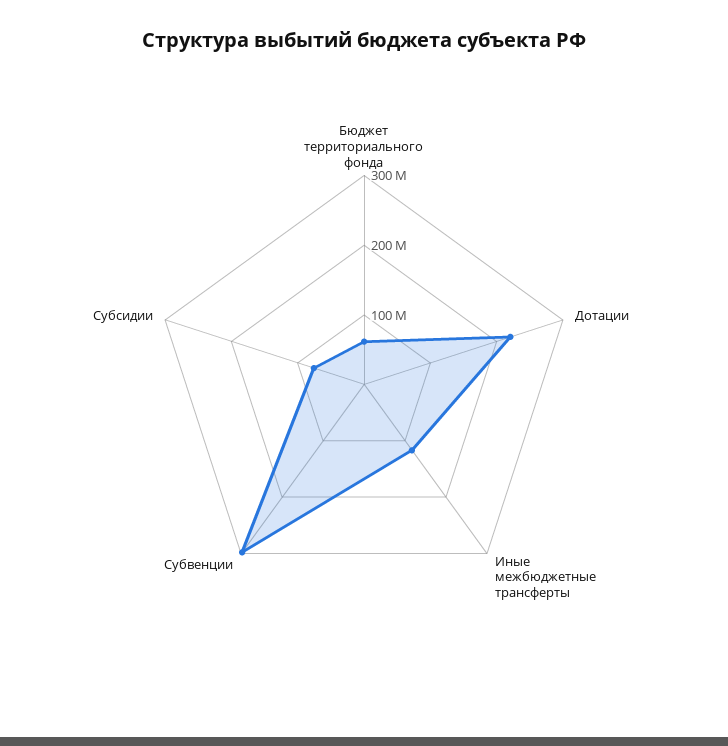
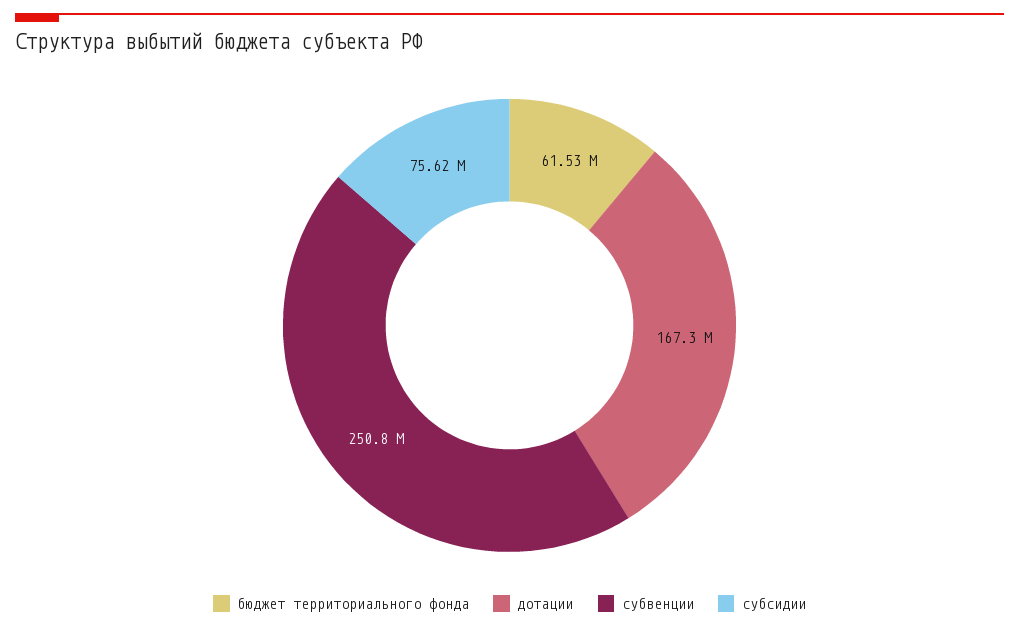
  {
    "Бюджет территориального фонда": 61530000,
-   "Дотации": 220000000,
+   "Дотации": 167300000,
-   "Иные межбюджетные трансферты": 120000000,
-   "Субвенции": 300000000,
+   "Субвенции": 250800000,
    "Субсидии": 75620000
  }

